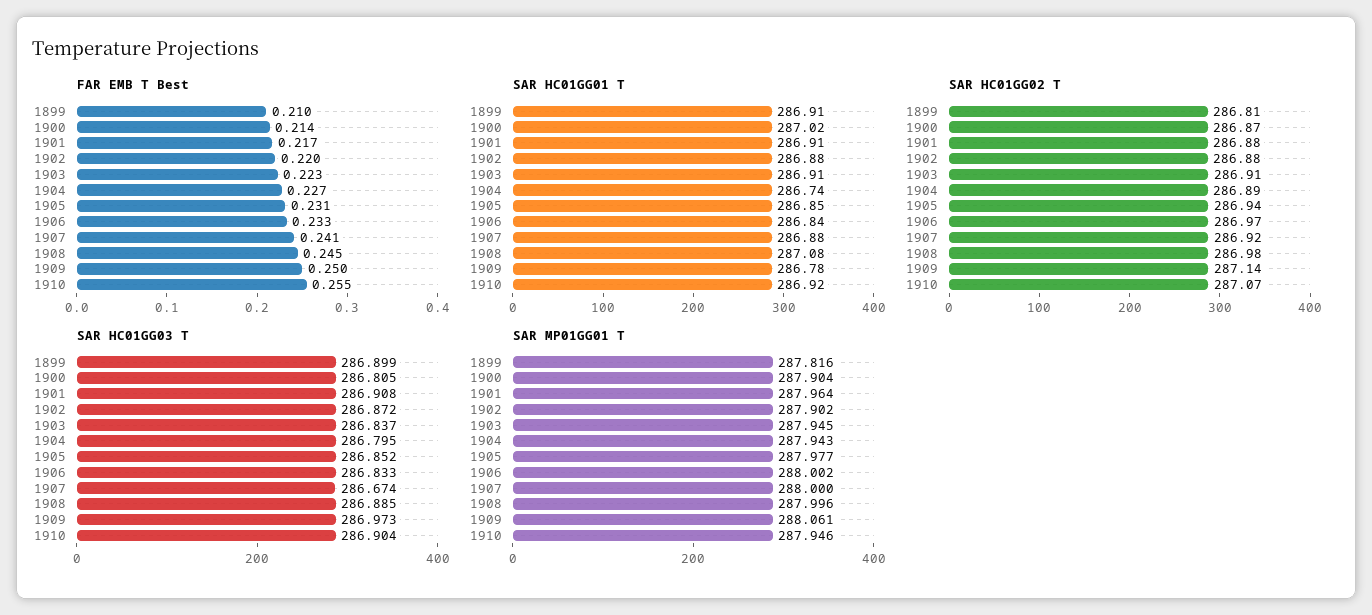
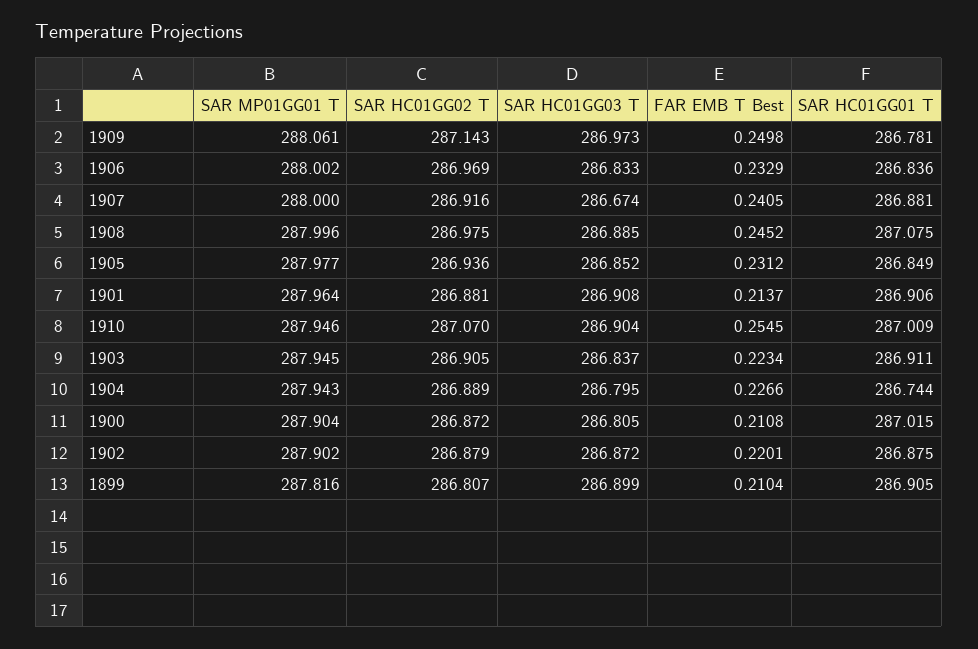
  {
    "FAR EMB T Best": {
      "1899": 0.2104,
-     "1900": 0.214,
+     "1900": 0.2108,
-     "1901": 0.217,
+     "1901": 0.2137,
      "1902": 0.2201,
      "1903": 0.2234,
      "1904": 0.2266,
      "1905": 0.2312,
      "1906": 0.2329,
      "1907": 0.2405,
      "1908": 0.2452,
      "1909": 0.2498,
      "1910": 0.2545
    },
    "SAR HC01GG01 T": {
      "1899": 286.905,
      "1900": 287.015,
      "1901": 286.906,
      "1902": 286.875,
      "1903": 286.911,
      "1904": 286.744,
      "1905": 286.849,
      "1906": 286.836,
      "1907": 286.881,
      "1908": 287.075,
      "1909": 286.781,
-     "1910": 286.92
+     "1910": 287.009
    },
    "SAR HC01GG02 T": {
      "1899": 286.807,
      "1900": 286.872,
      "1901": 286.881,
      "1902": 286.879,
      "1903": 286.905,
      "1904": 286.889,
      "1905": 286.936,
      "1906": 286.969,
      "1907": 286.916,
      "1908": 286.975,
      "1909": 287.143,
      "1910": 287.07
    },
    "SAR HC01GG03 T": {
      "1899": 286.899,
      "1900": 286.805,
      "1901": 286.908,
      "1902": 286.872,
      "1903": 286.837,
      "1904": 286.795,
      "1905": 286.852,
      "1906": 286.833,
      "1907": 286.674,
      "1908": 286.885,
      "1909": 286.973,
      "1910": 286.904
    },
    "SAR MP01GG01 T": {
      "1899": 287.816,
      "1900": 287.904,
      "1901": 287.964,
      "1902": 287.902,
      "1903": 287.945,
      "1904": 287.943,
      "1905": 287.977,
      "1906": 288.002,
      "1907": 288,
      "1908": 287.996,
      "1909": 288.061,
      "1910": 287.946
    }
  }

